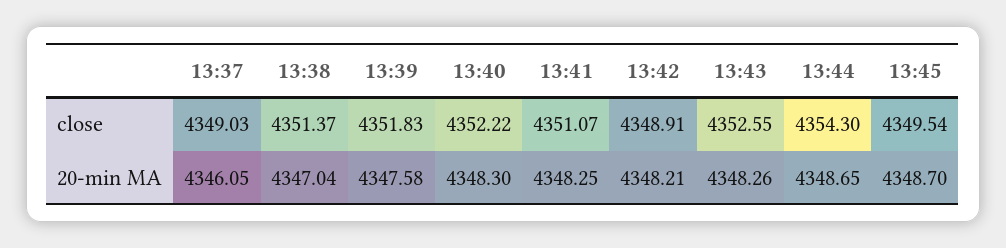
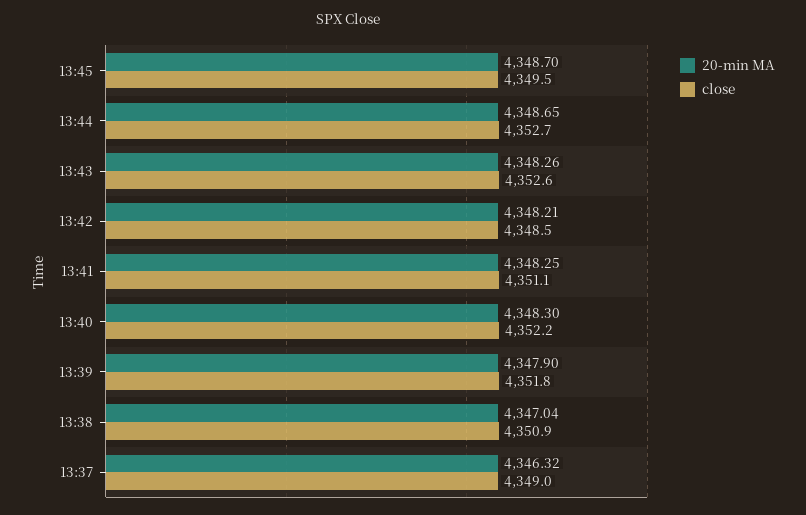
  {
    "close": {
      "13:37": 4349.03,
-     "13:38": 4351.37,
+     "13:38": 4350.9,
      "13:39": 4351.83,
      "13:40": 4352.22,
      "13:41": 4351.07,
-     "13:42": 4348.91,
+     "13:42": 4348.5,
      "13:43": 4352.55,
-     "13:44": 4354.3,
+     "13:44": 4352.7,
      "13:45": 4349.54
    },
    "20-min MA": {
-     "13:37": 4346.05,
+     "13:37": 4346.32,
      "13:38": 4347.04,
-     "13:39": 4347.58,
+     "13:39": 4347.9,
      "13:40": 4348.3,
      "13:41": 4348.25,
      "13:42": 4348.21,
      "13:43": 4348.26,
      "13:44": 4348.65,
      "13:45": 4348.7
    }
  }

